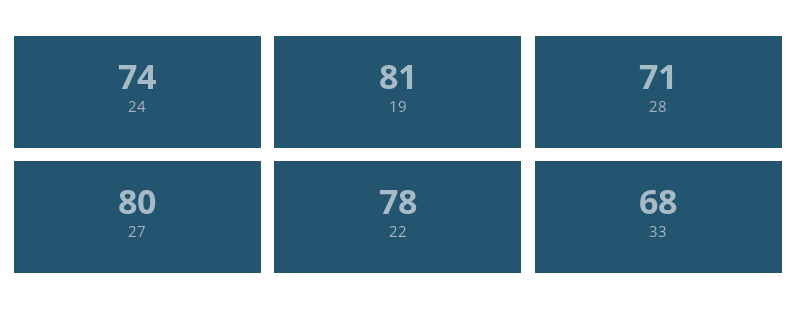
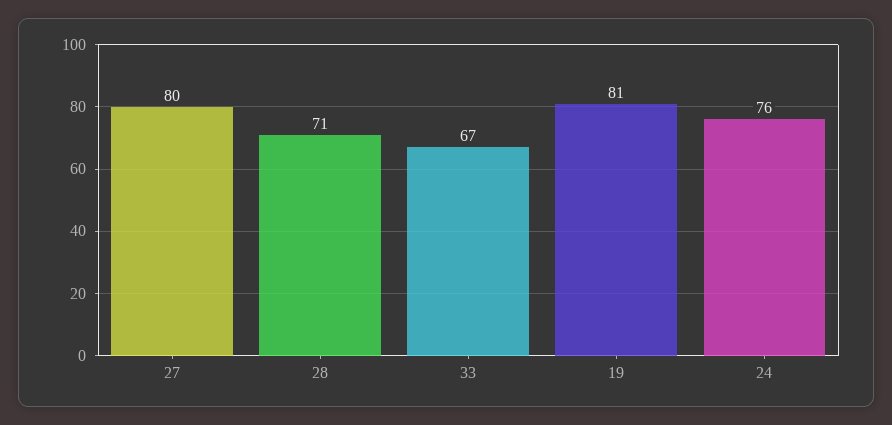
  {
-   "24": 74,
+   "24": 76,
    "19": 81,
    "28": 71,
    "27": 80,
-   "22": 78,
-   "33": 68
+   "33": 67
  }

